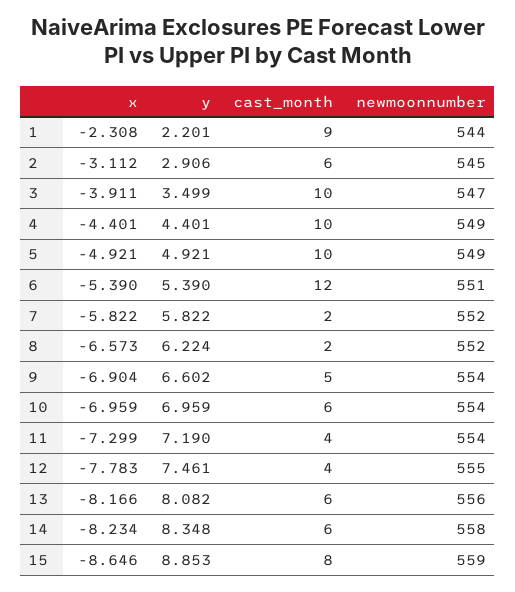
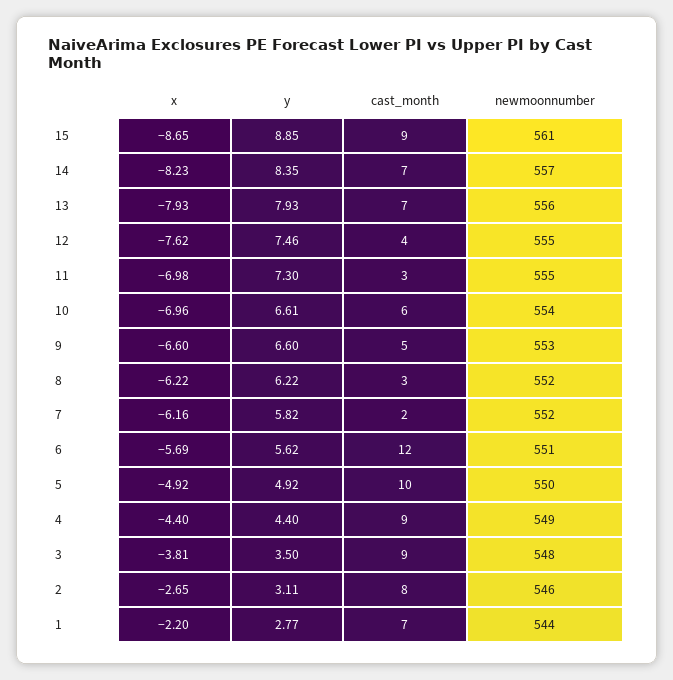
  {
    "x": {
-     "1": -2.308,
+     "1": -2.2,
-     "2": -3.112,
+     "2": -2.65,
-     "3": -3.911,
+     "3": -3.81,
      "4": -4.401,
      "5": -4.921,
-     "6": -5.39,
+     "6": -5.69,
-     "7": -5.822,
+     "7": -6.16,
-     "8": -6.573,
+     "8": -6.22,
-     "9": -6.904,
+     "9": -6.6,
      "10": -6.959,
-     "11": -7.299,
+     "11": -6.98,
-     "12": -7.783,
+     "12": -7.62,
-     "13": -8.166,
+     "13": -7.93,
      "14": -8.234,
      "15": -8.646
    },
    "y": {
-     "1": 2.201,
+     "1": 2.77,
-     "2": 2.906,
+     "2": 3.11,
      "3": 3.499,
      "4": 4.401,
      "5": 4.921,
-     "6": 5.39,
+     "6": 5.62,
      "7": 5.822,
      "8": 6.224,
      "9": 6.602,
-     "10": 6.959,
+     "10": 6.61,
-     "11": 7.19,
+     "11": 7.3,
      "12": 7.461,
-     "13": 8.082,
+     "13": 7.93,
      "14": 8.348,
      "15": 8.853
    },
    "cast_month": {
-     "1": 9,
+     "1": 7,
-     "2": 6,
+     "2": 8,
-     "3": 10,
+     "3": 9,
-     "4": 10,
+     "4": 9,
      "5": 10,
      "6": 12,
      "7": 2,
-     "8": 2,
+     "8": 3,
      "9": 5,
      "10": 6,
-     "11": 4,
+     "11": 3,
      "12": 4,
-     "13": 6,
+     "13": 7,
-     "14": 6,
+     "14": 7,
-     "15": 8
+     "15": 9
    },
    "newmoonnumber": {
      "1": 544,
-     "2": 545,
+     "2": 546,
-     "3": 547,
+     "3": 548,
      "4": 549,
-     "5": 549,
+     "5": 550,
      "6": 551,
      "7": 552,
      "8": 552,
-     "9": 554,
+     "9": 553,
      "10": 554,
-     "11": 554,
+     "11": 555,
      "12": 555,
      "13": 556,
-     "14": 558,
+     "14": 557,
-     "15": 559
+     "15": 561
    }
  }

